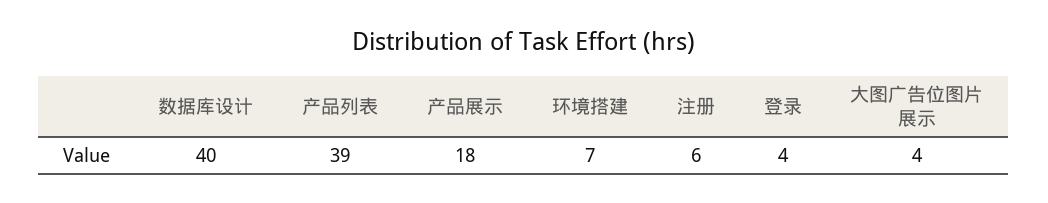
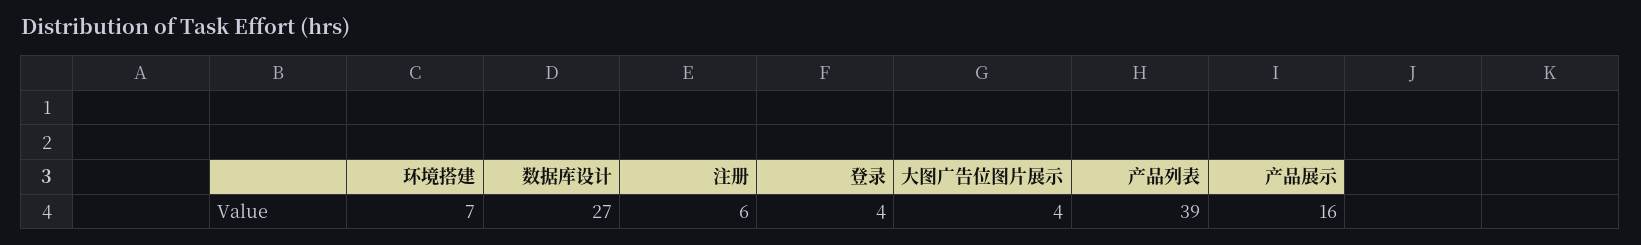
  {
-   "数据库设计": 40,
+   "数据库设计": 27,
    "产品列表": 39,
-   "产品展示": 18,
+   "产品展示": 16,
    "环境搭建": 7,
    "注册": 6,
    "登录": 4,
    "大图广告位图片展示": 4
  }

